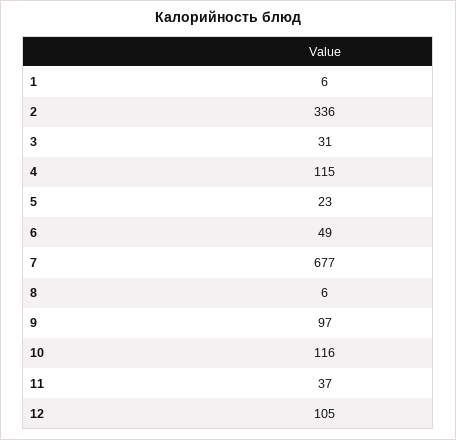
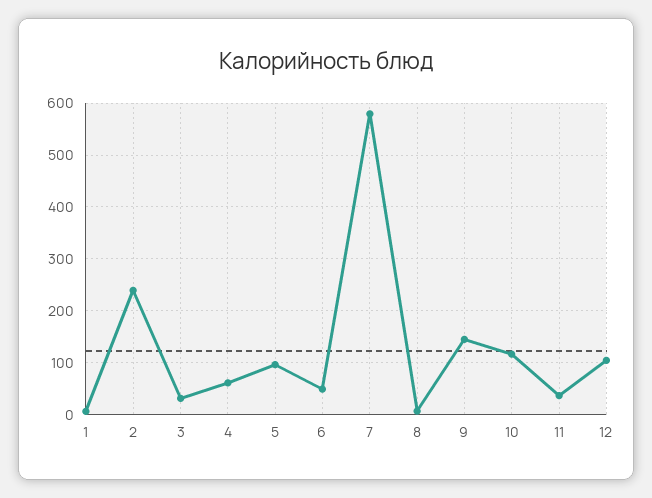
  {
    "1": 6,
-   "2": 336,
+   "2": 240,
    "3": 31,
-   "4": 115,
+   "4": 60,
-   "5": 23,
+   "5": 100,
    "6": 49,
-   "7": 677,
+   "7": 580,
    "8": 6,
-   "9": 97,
+   "9": 140,
    "10": 116,
    "11": 37,
    "12": 105
  }

